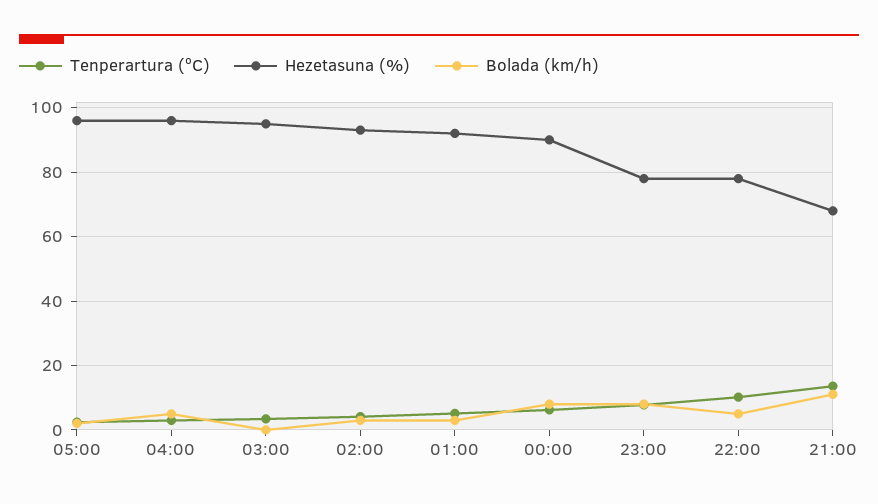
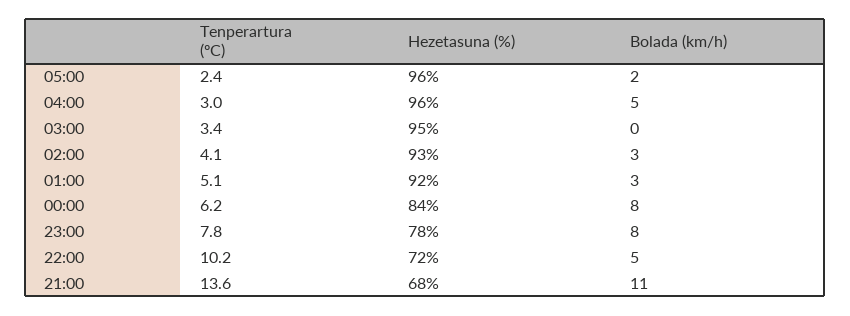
  {
    "Tenperartura (ºC)": {
      "05:00": 2.4,
      "04:00": 3,
      "03:00": 3.4,
      "02:00": 4.1,
      "01:00": 5.1,
      "00:00": 6.2,
      "23:00": 7.8,
      "22:00": 10.2,
      "21:00": 13.6
    },
    "Hezetasuna (%)": {
      "05:00": 96,
      "04:00": 96,
      "03:00": 95,
      "02:00": 93,
      "01:00": 92,
-     "00:00": 90,
+     "00:00": 84,
      "23:00": 78,
-     "22:00": 78,
+     "22:00": 72,
      "21:00": 68
    },
    "Bolada (km/h)": {
      "05:00": 2,
      "04:00": 5,
      "03:00": 0,
      "02:00": 3,
      "01:00": 3,
      "00:00": 8,
      "23:00": 8,
      "22:00": 5,
      "21:00": 11
    }
  }

